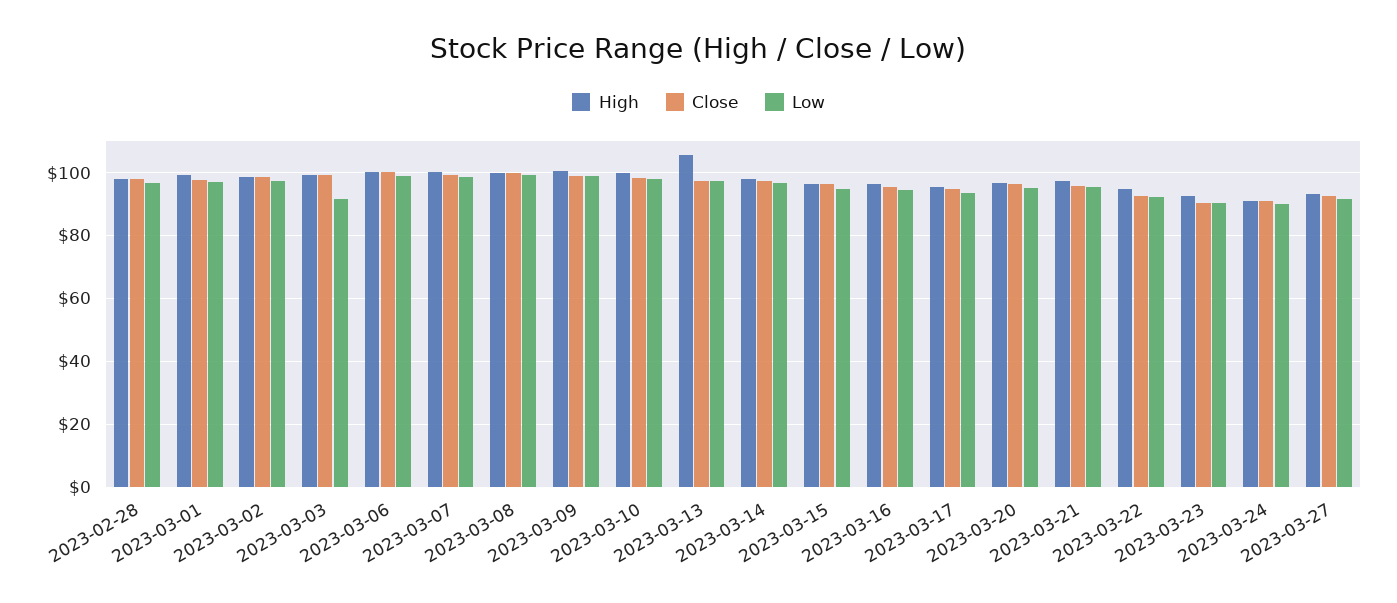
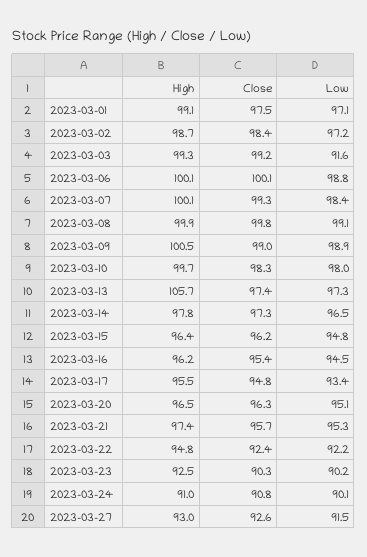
  {
    "High": {
-     "2023-02-28": 98,
      "2023-03-01": 99.1,
      "2023-03-02": 98.7,
      "2023-03-03": 99.3,
      "2023-03-06": 100.1,
      "2023-03-07": 100.1,
      "2023-03-08": 99.9,
      "2023-03-09": 100.5,
      "2023-03-10": 99.7,
      "2023-03-13": 105.7,
      "2023-03-14": 97.8,
      "2023-03-15": 96.4,
      "2023-03-16": 96.2,
      "2023-03-17": 95.5,
      "2023-03-20": 96.5,
      "2023-03-21": 97.4,
      "2023-03-22": 94.8,
      "2023-03-23": 92.5,
      "2023-03-24": 91,
      "2023-03-27": 93
    },
    "Close": {
-     "2023-02-28": 98,
      "2023-03-01": 97.5,
      "2023-03-02": 98.4,
      "2023-03-03": 99.2,
      "2023-03-06": 100.1,
      "2023-03-07": 99.3,
      "2023-03-08": 99.8,
      "2023-03-09": 99,
      "2023-03-10": 98.3,
      "2023-03-13": 97.4,
      "2023-03-14": 97.3,
      "2023-03-15": 96.2,
      "2023-03-16": 95.4,
      "2023-03-17": 94.8,
      "2023-03-20": 96.3,
      "2023-03-21": 95.7,
      "2023-03-22": 92.4,
      "2023-03-23": 90.3,
      "2023-03-24": 90.8,
      "2023-03-27": 92.6
    },
    "Low": {
-     "2023-02-28": 96,
      "2023-03-01": 97.1,
      "2023-03-02": 97.2,
      "2023-03-03": 91.6,
      "2023-03-06": 98.8,
      "2023-03-07": 98.4,
      "2023-03-08": 99.1,
      "2023-03-09": 98.9,
      "2023-03-10": 98,
      "2023-03-13": 97.3,
      "2023-03-14": 96.5,
      "2023-03-15": 94.8,
      "2023-03-16": 94.5,
      "2023-03-17": 93.4,
      "2023-03-20": 95.1,
      "2023-03-21": 95.3,
      "2023-03-22": 92.2,
      "2023-03-23": 90.2,
      "2023-03-24": 90.1,
      "2023-03-27": 91.5
    }
  }

